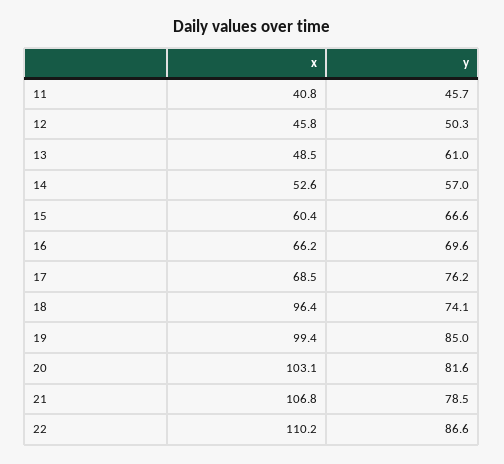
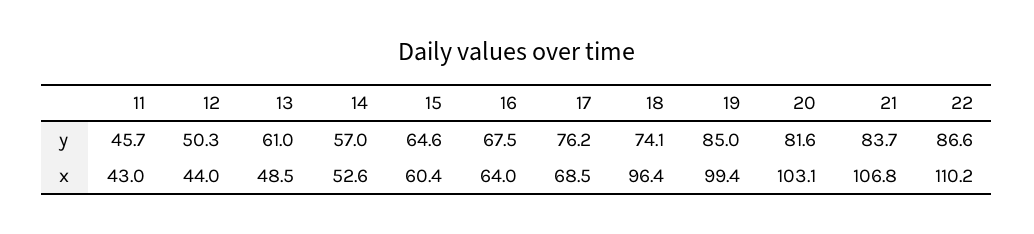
  {
    "x": {
-     "11": 40.8,
+     "11": 43,
-     "12": 45.8,
+     "12": 44,
      "13": 48.5,
      "14": 52.6,
      "15": 60.4,
-     "16": 66.2,
+     "16": 64,
      "17": 68.5,
      "18": 96.4,
      "19": 99.4,
      "20": 103.1,
      "21": 106.8,
      "22": 110.2
    },
    "y": {
      "11": 45.7,
      "12": 50.3,
      "13": 61,
      "14": 57,
-     "15": 66.6,
+     "15": 64.6,
-     "16": 69.6,
+     "16": 67.5,
      "17": 76.2,
      "18": 74.1,
      "19": 85,
      "20": 81.6,
-     "21": 78.5,
+     "21": 83.7,
      "22": 86.6
    }
  }

